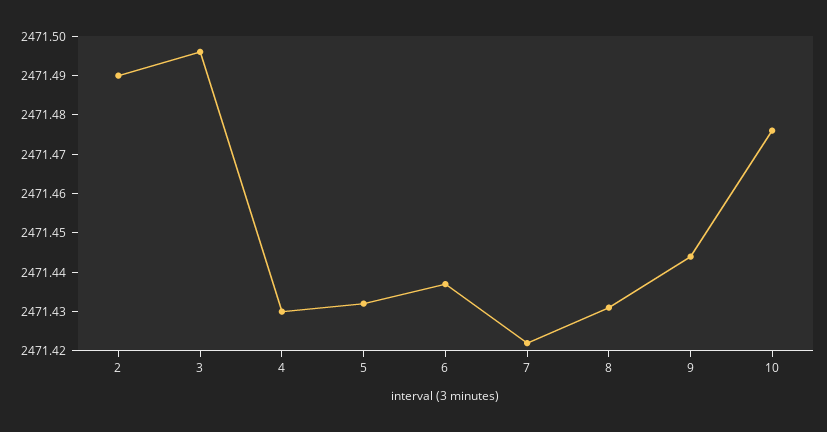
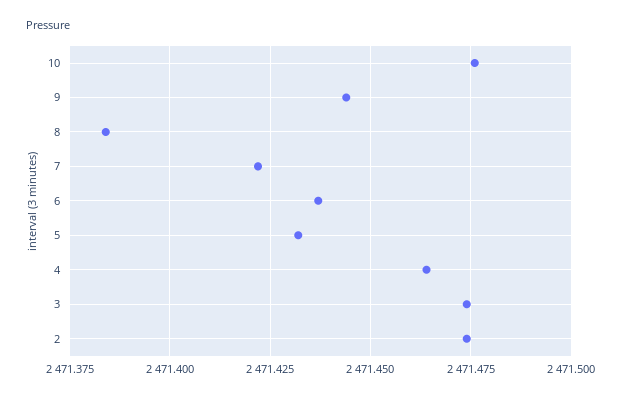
  {
-   "2": 2471.49,
+   "2": 2471.475,
-   "3": 2471.495,
+   "3": 2471.475,
-   "4": 2471.43,
+   "4": 2471.465,
    "5": 2471.43,
    "6": 2471.435,
    "7": 2471.42,
-   "8": 2471.43,
+   "8": 2471.385,
    "9": 2471.445,
    "10": 2471.475
  }

